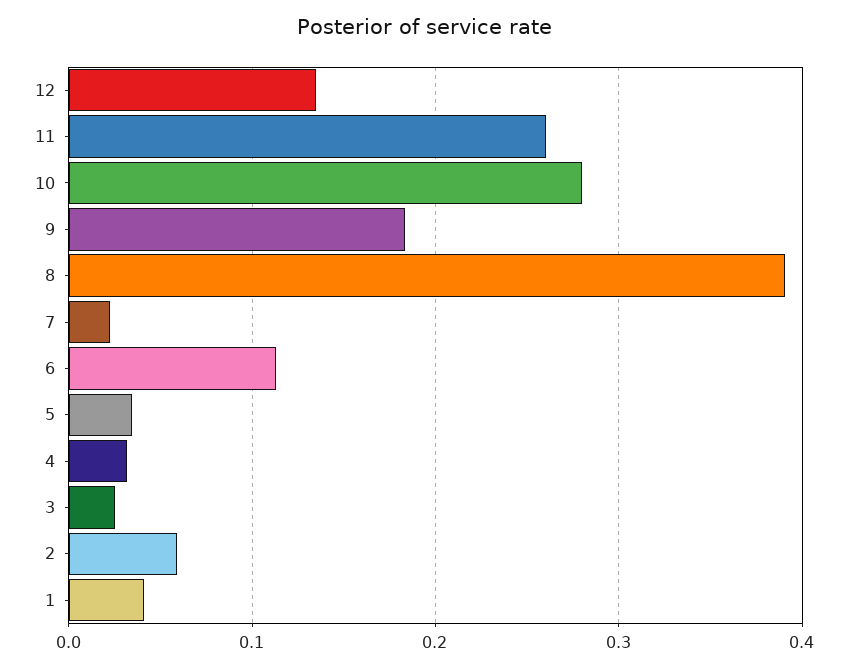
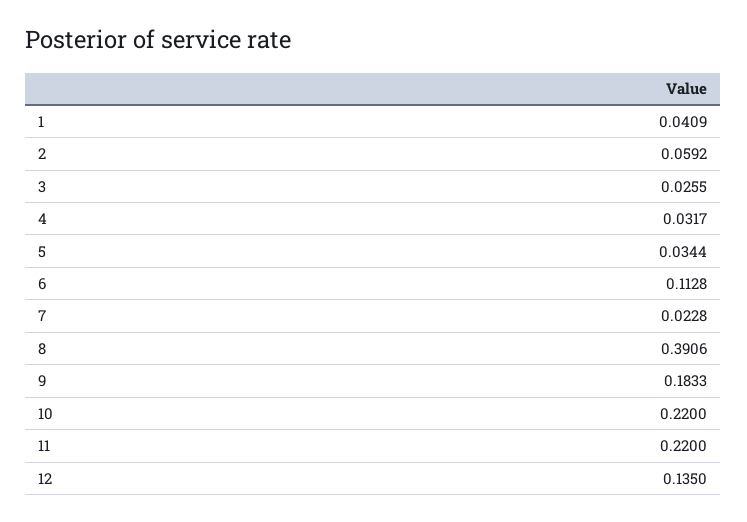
  {
    "12": 0.135,
-   "11": 0.26,
+   "11": 0.22,
-   "10": 0.28,
+   "10": 0.22,
    "9": 0.1833,
    "8": 0.3906,
    "7": 0.0228,
    "6": 0.1128,
    "5": 0.0344,
    "4": 0.0317,
    "3": 0.0255,
    "2": 0.0592,
    "1": 0.0409
  }

